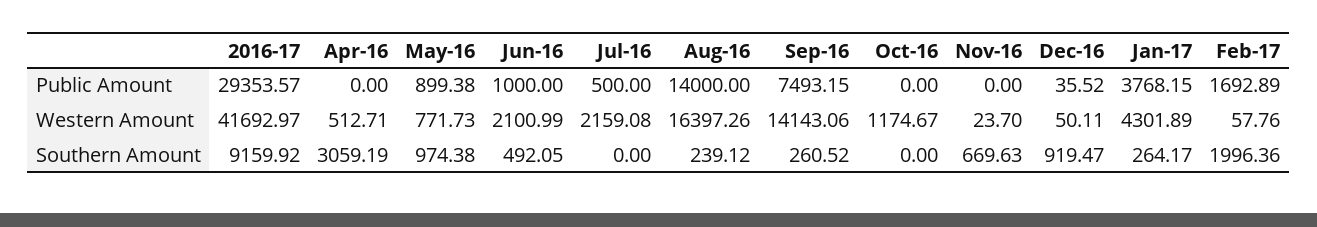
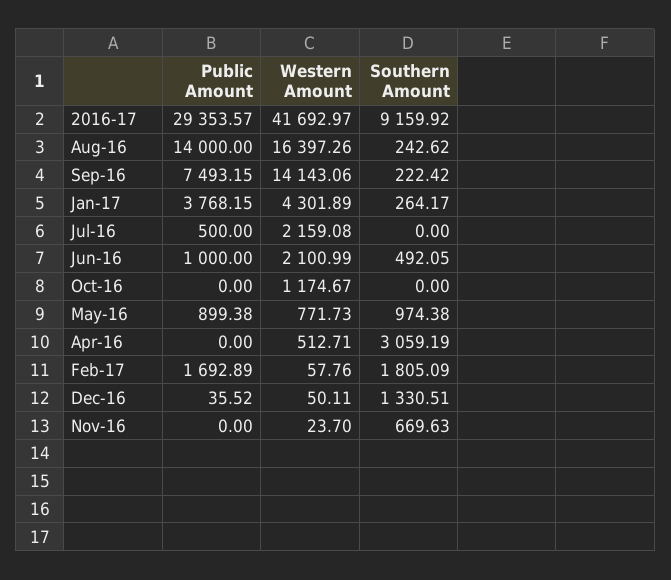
  {
    "2016-17": {
      "Public Amount": 29353.57,
      "Western Amount": 41692.97,
      "Southern Amount": 9159.92
    },
    "Apr-16": {
      "Public Amount": 0,
      "Western Amount": 512.71,
      "Southern Amount": 3059.19
    },
    "May-16": {
      "Public Amount": 899.38,
      "Western Amount": 771.73,
      "Southern Amount": 974.38
    },
    "Jun-16": {
      "Public Amount": 1000,
      "Western Amount": 2100.99,
      "Southern Amount": 492.05
    },
    "Jul-16": {
      "Public Amount": 500,
      "Western Amount": 2159.08,
      "Southern Amount": 0
    },
    "Aug-16": {
      "Public Amount": 14000,
      "Western Amount": 16397.26,
-     "Southern Amount": 239.12
+     "Southern Amount": 242.62
    },
    "Sep-16": {
      "Public Amount": 7493.15,
      "Western Amount": 14143.06,
-     "Southern Amount": 260.52
+     "Southern Amount": 222.42
    },
    "Oct-16": {
      "Public Amount": 0,
      "Western Amount": 1174.67,
      "Southern Amount": 0
    },
    "Nov-16": {
      "Public Amount": 0,
      "Western Amount": 23.7,
      "Southern Amount": 669.63
    },
    "Dec-16": {
      "Public Amount": 35.52,
      "Western Amount": 50.11,
-     "Southern Amount": 919.47
+     "Southern Amount": 1330.51
    },
    "Jan-17": {
      "Public Amount": 3768.15,
      "Western Amount": 4301.89,
      "Southern Amount": 264.17
    },
    "Feb-17": {
      "Public Amount": 1692.89,
      "Western Amount": 57.76,
-     "Southern Amount": 1996.36
+     "Southern Amount": 1805.09
    }
  }

